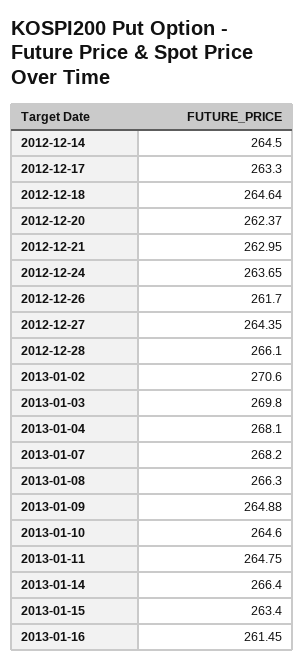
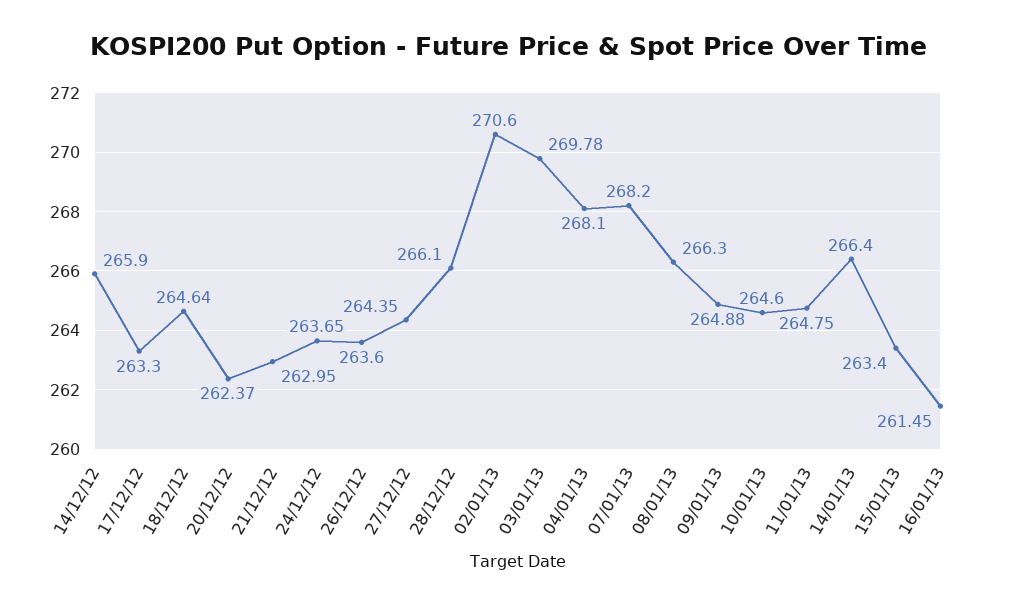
  {
-   "2012-12-14": 264.5,
+   "2012-12-14": 265.9,
    "2012-12-17": 263.3,
    "2012-12-18": 264.64,
    "2012-12-20": 262.37,
    "2012-12-21": 262.95,
    "2012-12-24": 263.65,
-   "2012-12-26": 261.7,
+   "2012-12-26": 263.6,
    "2012-12-27": 264.35,
    "2012-12-28": 266.1,
    "2013-01-02": 270.6,
-   "2013-01-03": 269.8,
+   "2013-01-03": 269.78,
    "2013-01-04": 268.1,
    "2013-01-07": 268.2,
    "2013-01-08": 266.3,
    "2013-01-09": 264.88,
    "2013-01-10": 264.6,
    "2013-01-11": 264.75,
    "2013-01-14": 266.4,
    "2013-01-15": 263.4,
    "2013-01-16": 261.45
  }

